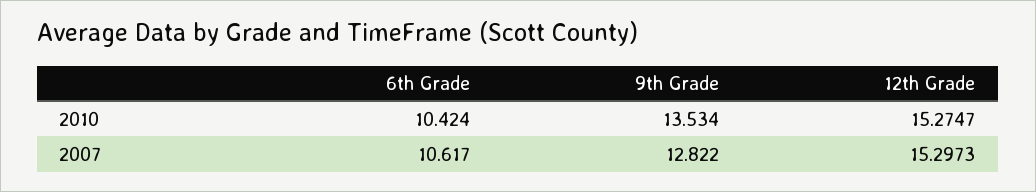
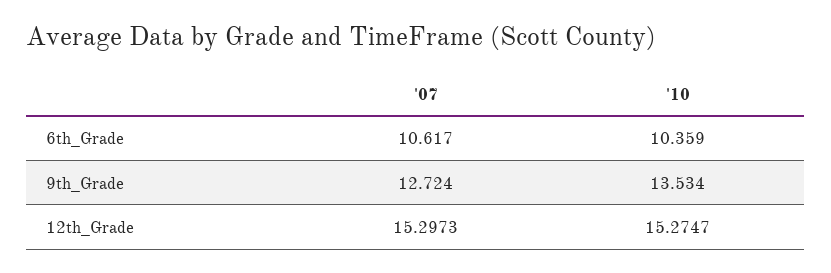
  {
    "6th Grade": {
-     "2010": 10.424,
+     "2010": 10.359,
      "2007": 10.617
    },
    "9th Grade": {
      "2010": 13.534,
-     "2007": 12.822
+     "2007": 12.724
    },
    "12th Grade": {
      "2010": 15.2747,
      "2007": 15.2973
    }
  }

